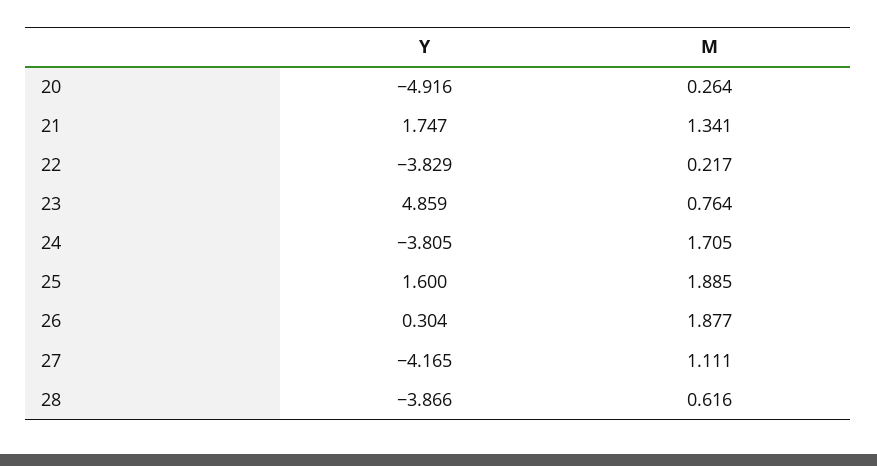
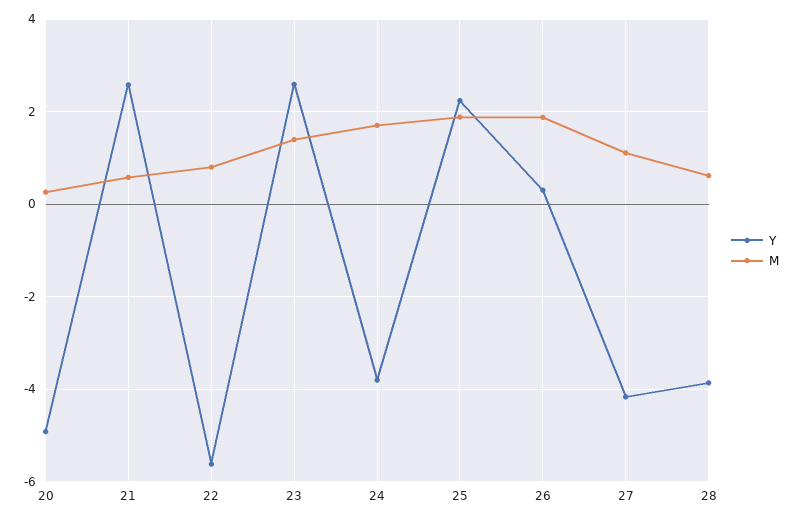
  {
    "Y": {
      "20": -4.916,
-     "21": 1.747,
+     "21": 2.6,
-     "22": -3.829,
+     "22": -5.6,
-     "23": 4.859,
+     "23": 2.6,
      "24": -3.805,
-     "25": 1.6,
+     "25": 2.2,
      "26": 0.304,
      "27": -4.165,
      "28": -3.866
    },
    "M": {
      "20": 0.264,
-     "21": 1.341,
+     "21": 0.6,
-     "22": 0.217,
+     "22": 0.8,
-     "23": 0.764,
+     "23": 1.4,
      "24": 1.705,
      "25": 1.885,
      "26": 1.877,
      "27": 1.111,
      "28": 0.616
    }
  }

